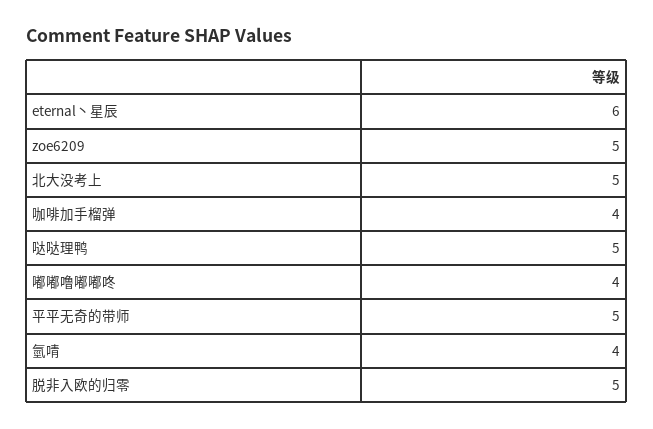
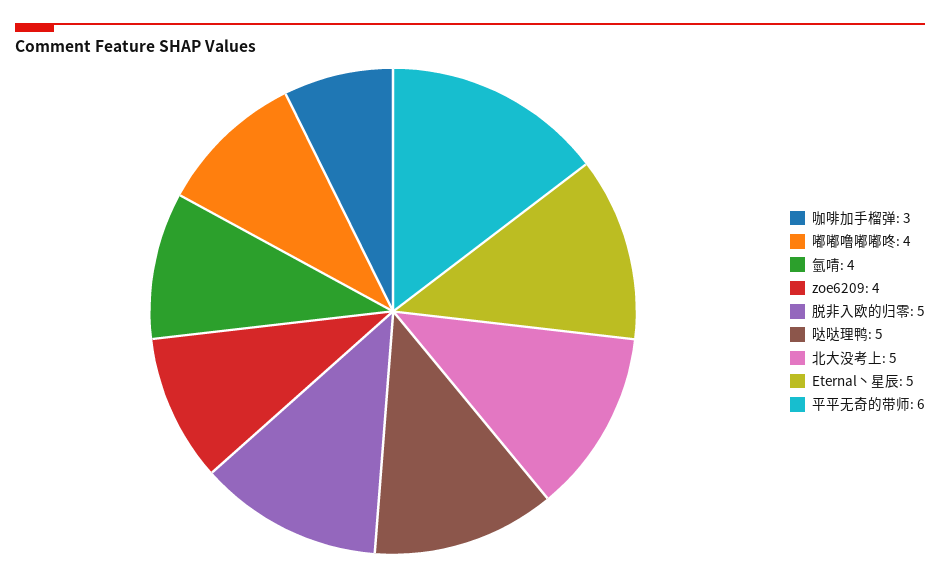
  {
-   "eternal丶星辰": 6,
+   "eternal丶星辰": 5,
-   "zoe6209": 5,
+   "zoe6209": 4,
    "北大没考上": 5,
-   "咖啡加手榴弹": 4,
+   "咖啡加手榴弹": 3,
    "哒哒理鸭": 5,
    "嘟嘟噜嘟嘟咚": 4,
-   "平平无奇的带师": 5,
+   "平平无奇的带师": 6,
    "氫啨": 4,
    "脱非入欧的归零": 5
  }

